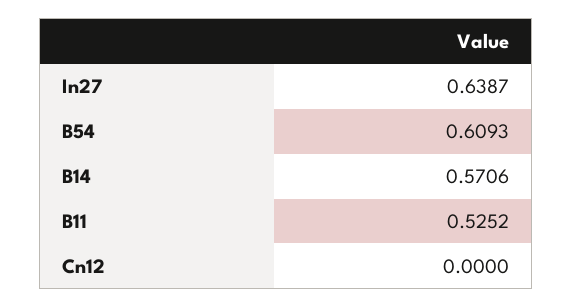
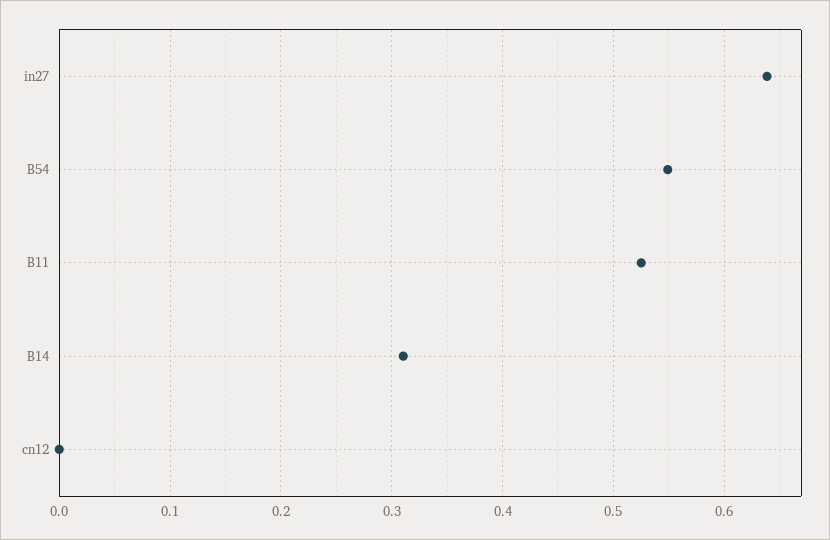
  {
    "In27": 0.6387,
-   "B54": 0.6093,
+   "B54": 0.55,
-   "B14": 0.5706,
+   "B14": 0.31,
    "B11": 0.5252,
    "Cn12": 0
  }

